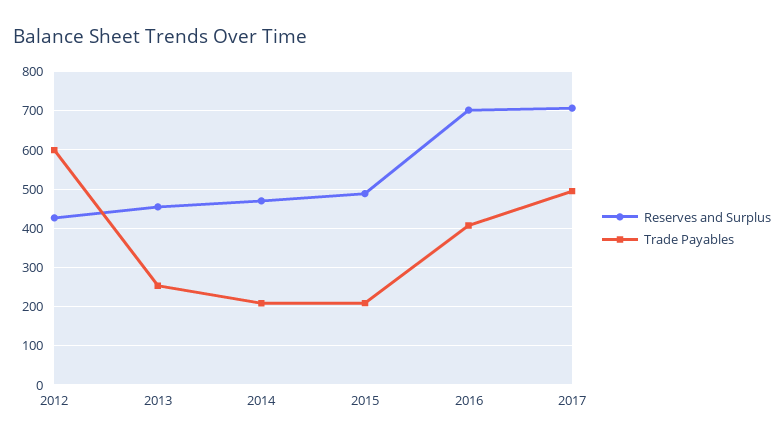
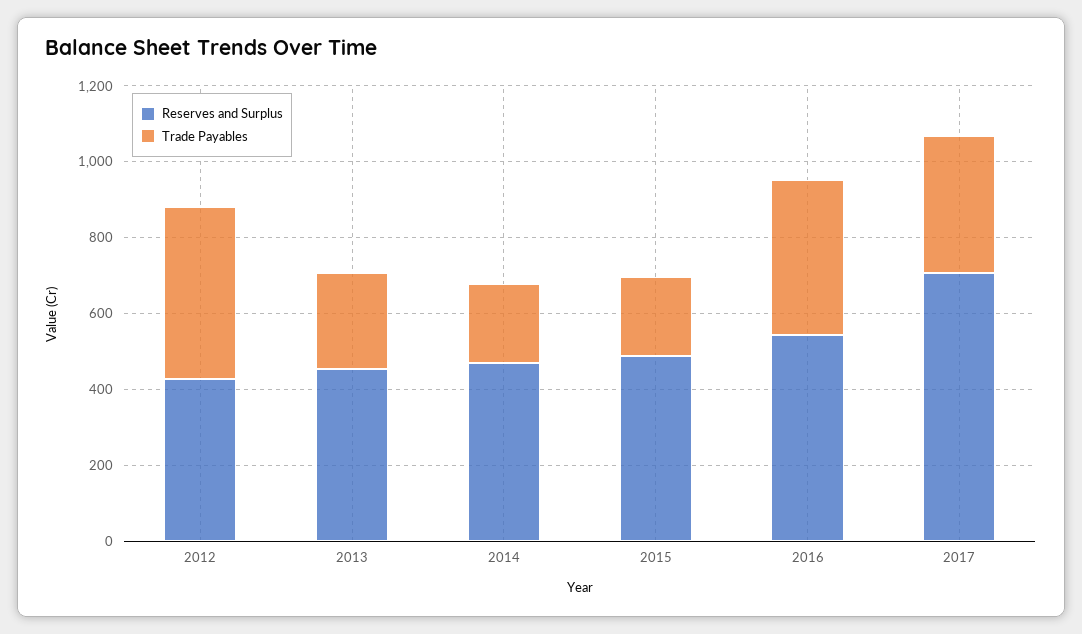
  {
    "Reserves and Surplus": {
      "2012": 420,
      "2013": 460,
      "2014": 460,
      "2015": 480,
-     "2016": 700,
+     "2016": 550,
      "2017": 700
    },
    "Trade Payables": {
-     "2012": 600,
+     "2012": 450,
      "2013": 260,
      "2014": 200,
      "2015": 200,
      "2016": 400,
-     "2017": 500
+     "2017": 350
    }
  }

